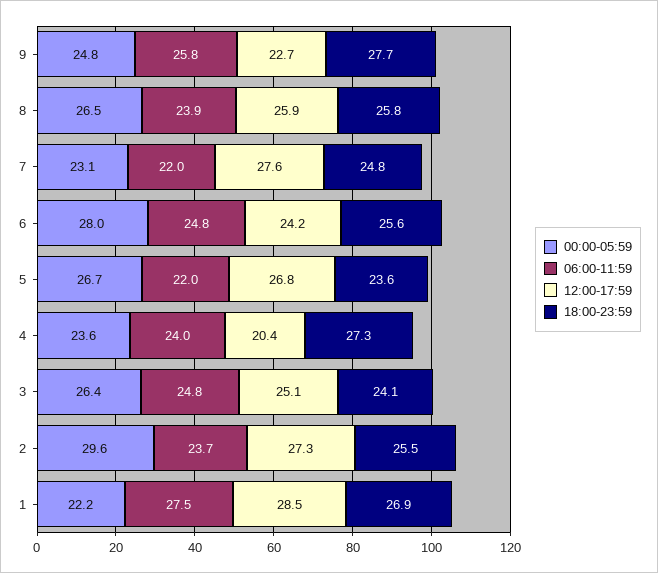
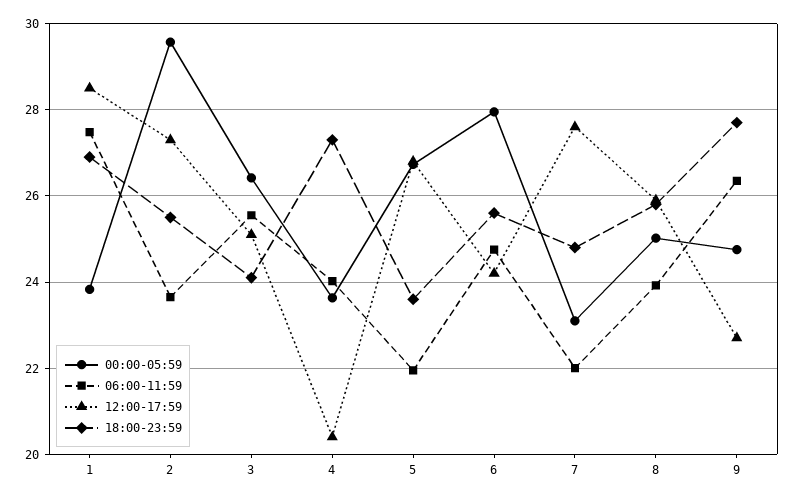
  {
    "00:00-05:59": {
      "9": 24.8,
-     "8": 26.5,
+     "8": 25,
      "7": 23.1,
      "6": 28,
      "5": 26.7,
      "4": 23.6,
      "3": 26.4,
      "2": 29.6,
-     "1": 22.2
+     "1": 23.8
    },
    "06:00-11:59": {
-     "9": 25.8,
+     "9": 26.4,
      "8": 23.9,
      "7": 22,
      "6": 24.8,
      "5": 22,
      "4": 24,
-     "3": 24.8,
+     "3": 25.6,
      "2": 23.7,
      "1": 27.5
    },
    "12:00-17:59": {
      "9": 22.7,
      "8": 25.9,
      "7": 27.6,
      "6": 24.2,
      "5": 26.8,
      "4": 20.4,
      "3": 25.1,
      "2": 27.3,
      "1": 28.5
    },
    "18:00-23:59": {
      "9": 27.7,
      "8": 25.8,
      "7": 24.8,
      "6": 25.6,
      "5": 23.6,
      "4": 27.3,
      "3": 24.1,
      "2": 25.5,
      "1": 26.9
    }
  }

